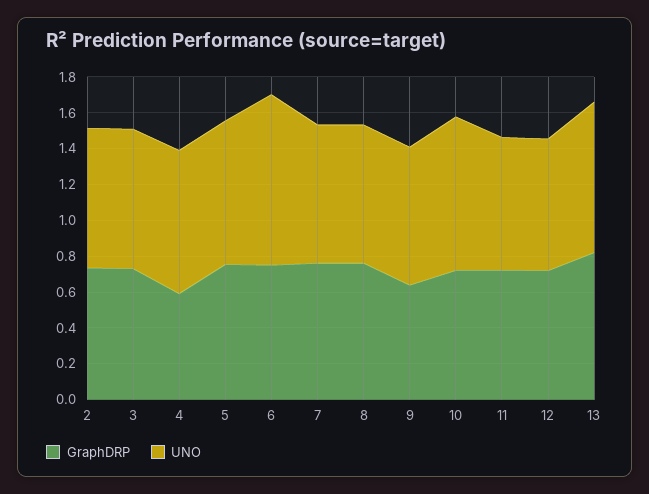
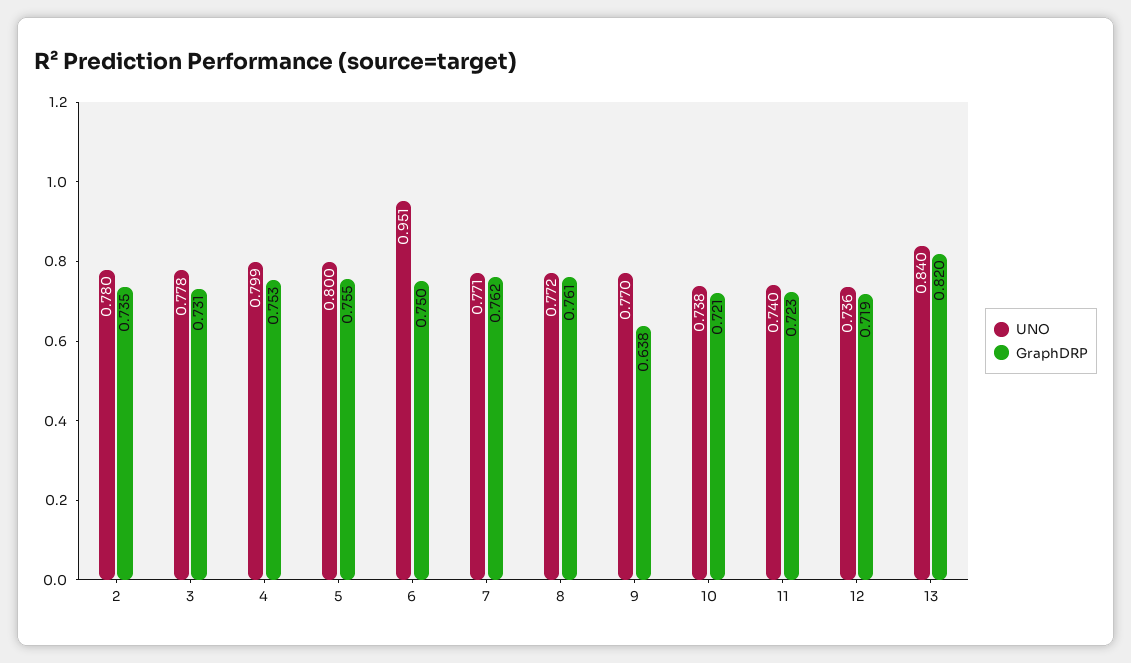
  {
    "GraphDRP": {
      "2": 0.735,
      "3": 0.731,
-     "4": 0.6,
+     "4": 0.753,
      "5": 0.755,
      "6": 0.75,
      "7": 0.762,
      "8": 0.761,
      "9": 0.638,
      "10": 0.721,
      "11": 0.723,
      "12": 0.719,
      "13": 0.82
    },
    "UNO": {
      "2": 0.78,
      "3": 0.778,
      "4": 0.799,
      "5": 0.8,
      "6": 0.951,
      "7": 0.771,
      "8": 0.772,
      "9": 0.77,
-     "10": 0.85,
+     "10": 0.738,
      "11": 0.74,
      "12": 0.736,
      "13": 0.84
    }
  }

